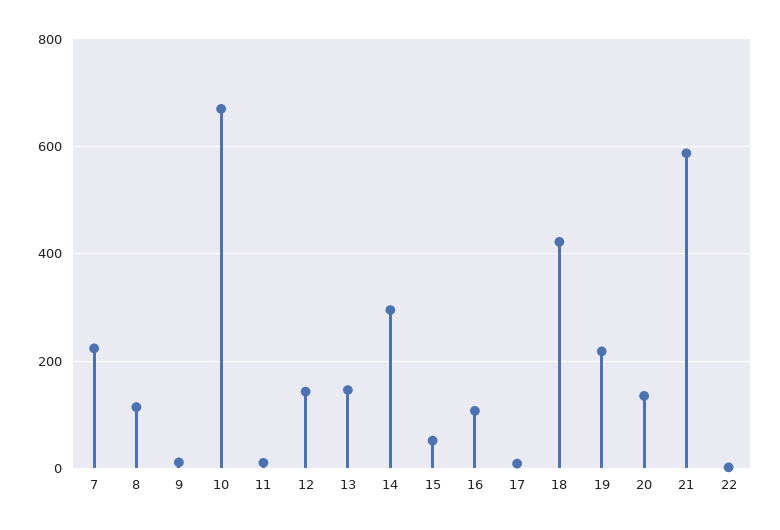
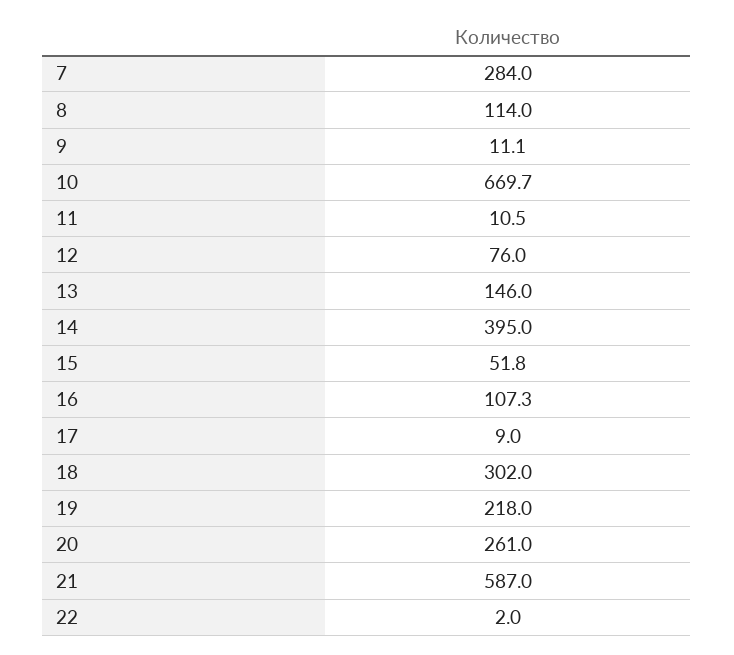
  {
-   "7": 220,
+   "7": 284,
    "8": 114,
    "9": 11.1,
    "10": 669.7,
    "11": 10.5,
-   "12": 140,
+   "12": 76,
    "13": 146,
-   "14": 300,
+   "14": 395,
    "15": 51.8,
    "16": 107.3,
    "17": 9,
-   "18": 420,
+   "18": 302,
    "19": 218,
-   "20": 140,
+   "20": 261,
    "21": 587,
    "22": 2
  }

